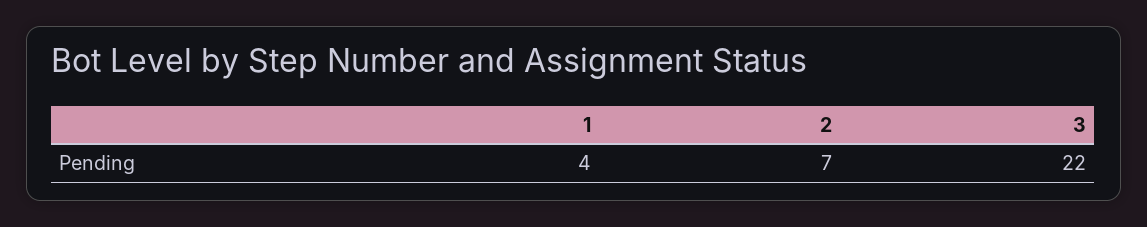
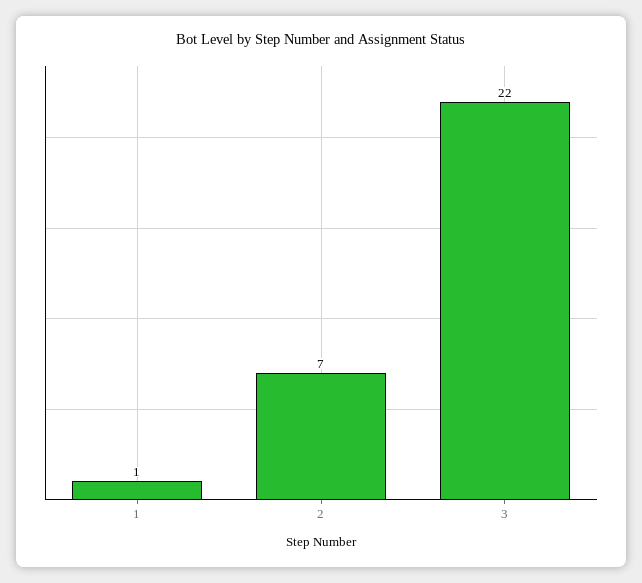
  {
-   "1": 4,
+   "1": 1,
    "2": 7,
    "3": 22
  }

